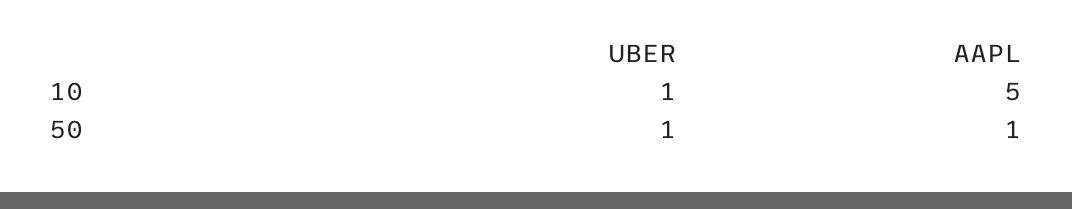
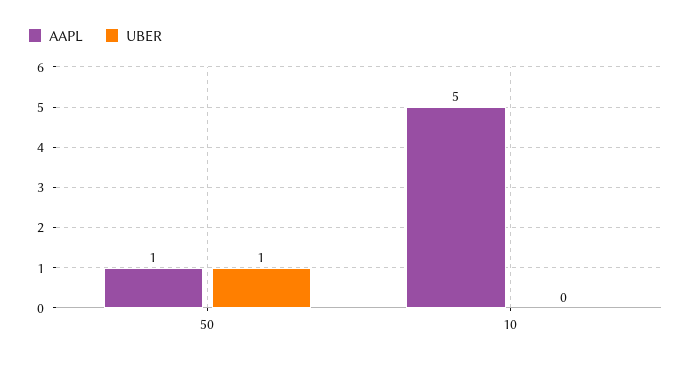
  {
    "UBER": {
-     "10": 1,
+     "10": 0,
      "50": 1
    },
    "AAPL": {
      "10": 5,
      "50": 1
    }
  }

